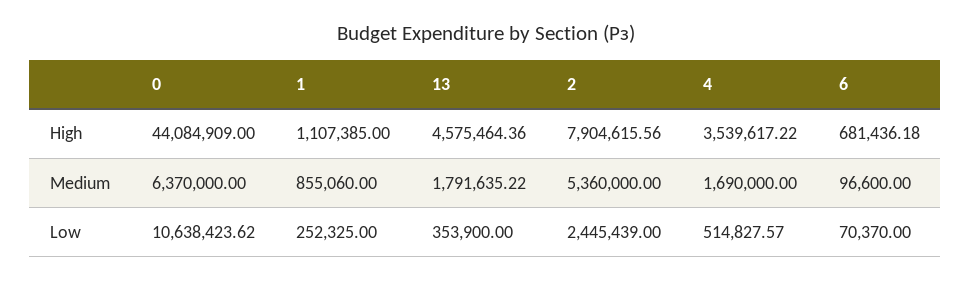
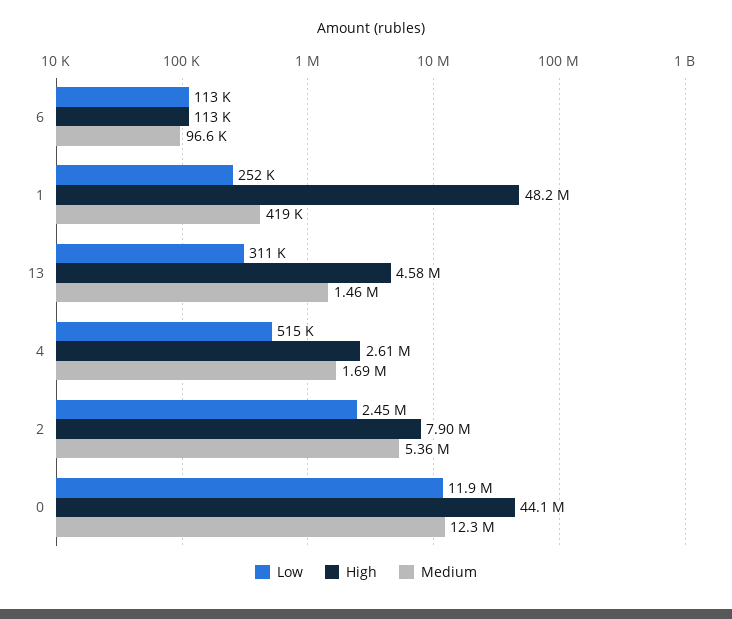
  {
    "High": {
      "0": 44084909,
-     "1": 1107385,
+     "1": 48200000,
      "13": 4575464.36,
      "2": 7904615.56,
-     "4": 3539617.22,
+     "4": 2610000,
-     "6": 681436.18
+     "6": 113000
    },
    "Medium": {
-     "0": 6370000,
+     "0": 12300000,
-     "1": 855060,
+     "1": 419000,
-     "13": 1791635.22,
+     "13": 1460000,
      "2": 5360000,
      "4": 1690000,
      "6": 96600
    },
    "Low": {
-     "0": 10638423.62,
+     "0": 11900000,
      "1": 252325,
-     "13": 353900,
+     "13": 311000,
      "2": 2445439,
      "4": 514827.57,
-     "6": 70370
+     "6": 113000
    }
  }

